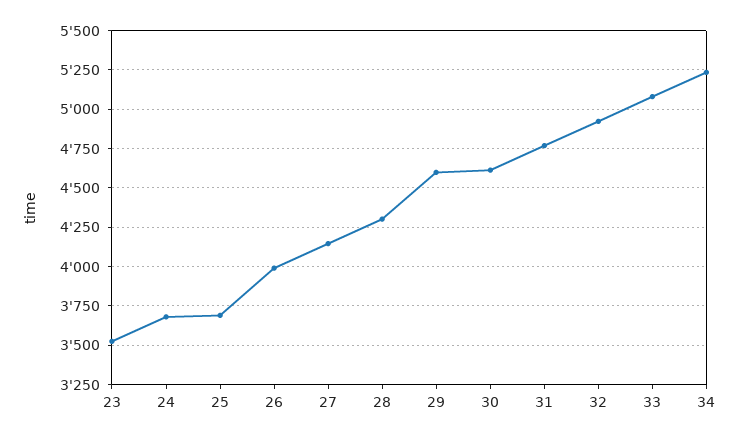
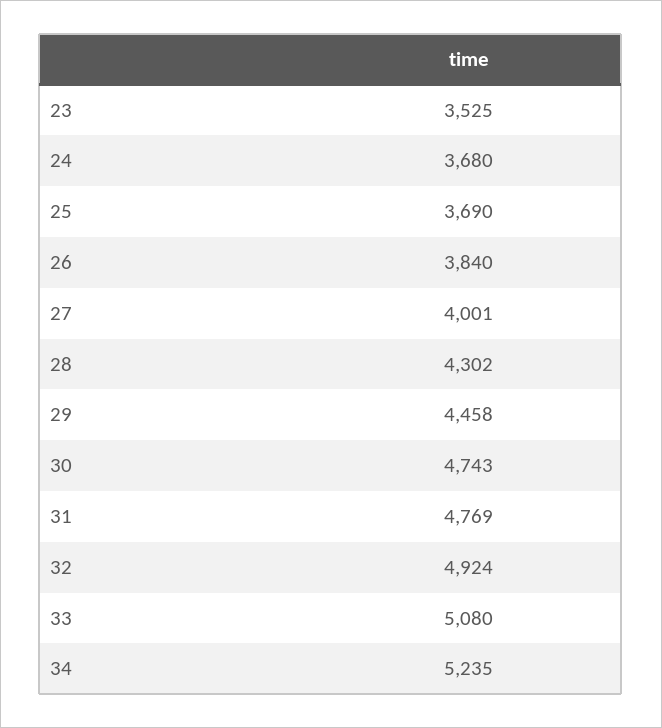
  {
    "23": 3525,
    "24": 3680,
    "25": 3690,
-   "26": 4000,
+   "26": 3840,
-   "27": 4150,
+   "27": 4001,
    "28": 4302,
-   "29": 4600,
+   "29": 4458,
-   "30": 4600,
+   "30": 4743,
    "31": 4769,
    "32": 4924,
    "33": 5080,
    "34": 5235
  }

